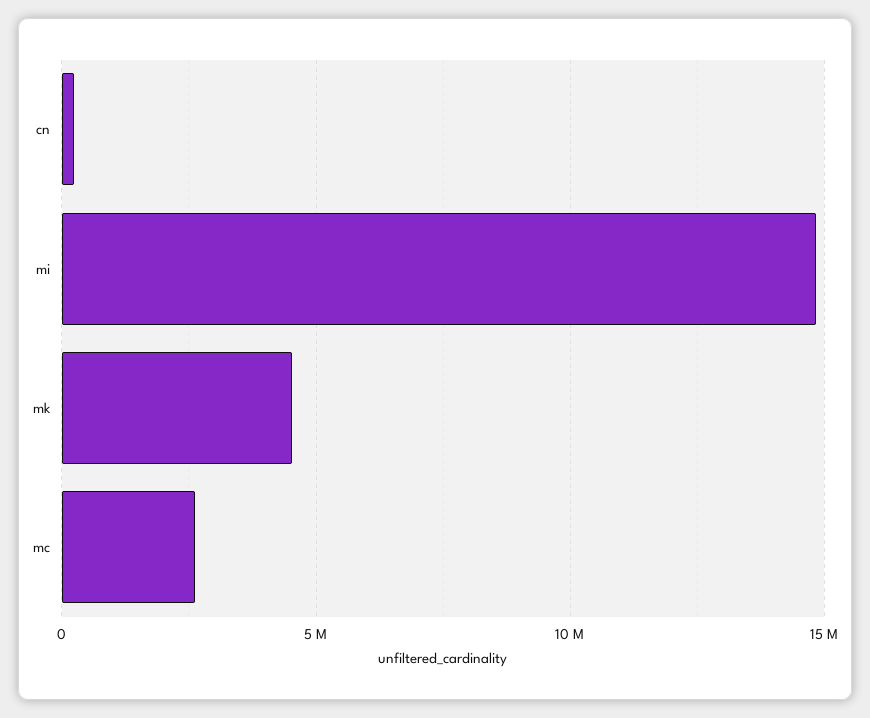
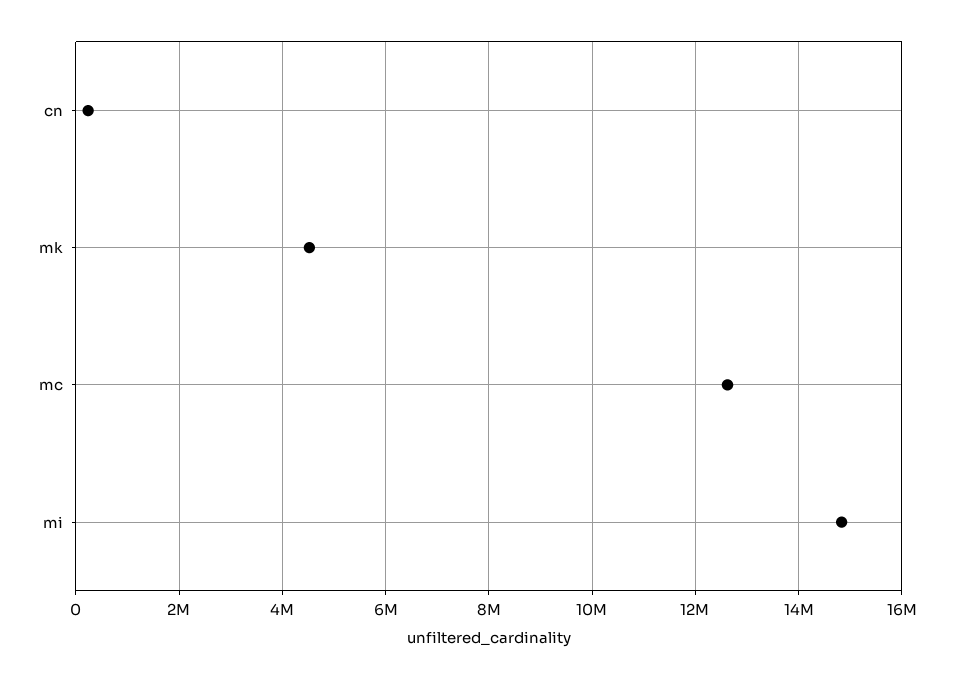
  {
    "cn": 200000,
    "mi": 14800000,
    "mk": 4600000,
-   "mc": 2500000
+   "mc": 12600000
  }

